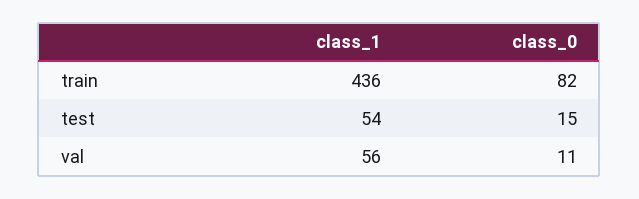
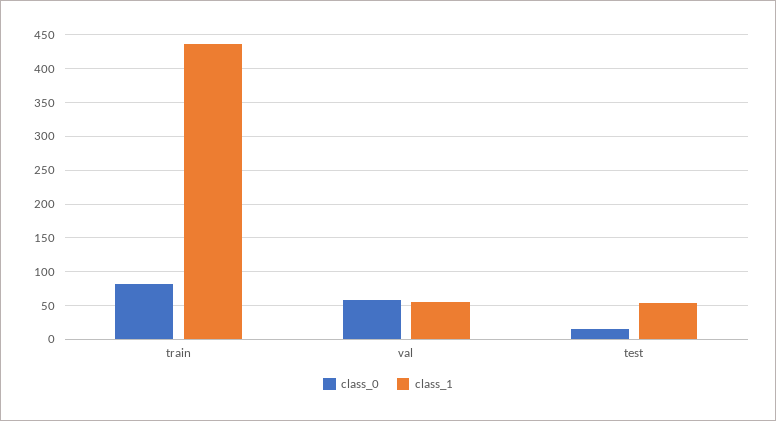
  {
    "class_1": {
      "train": 436,
      "test": 54,
      "val": 56
    },
    "class_0": {
      "train": 82,
      "test": 15,
-     "val": 11
+     "val": 60
    }
  }

